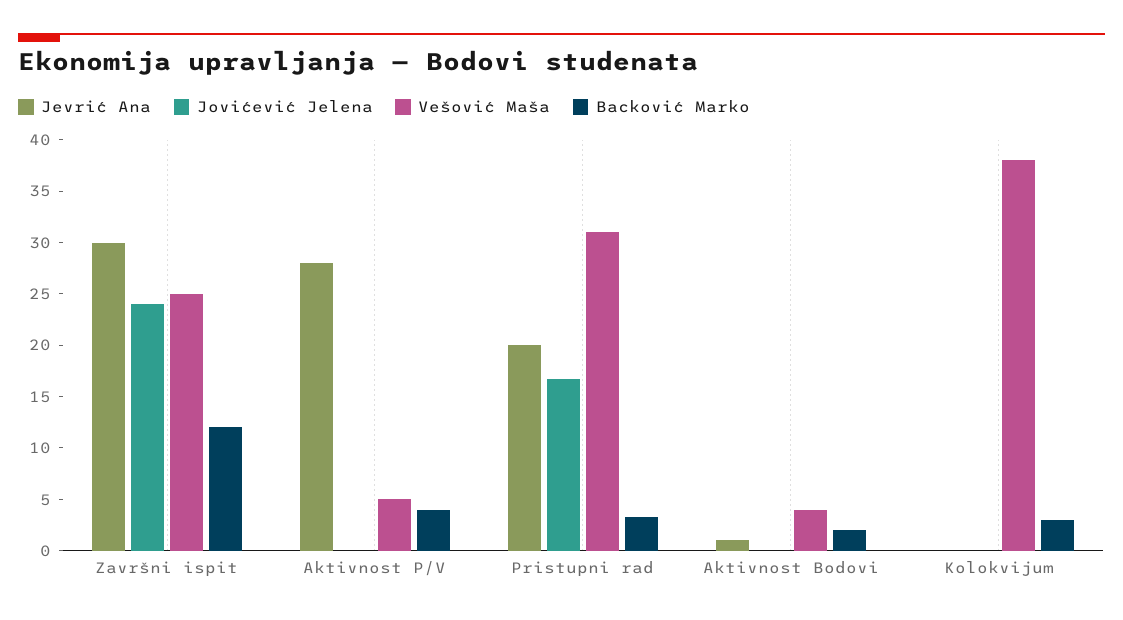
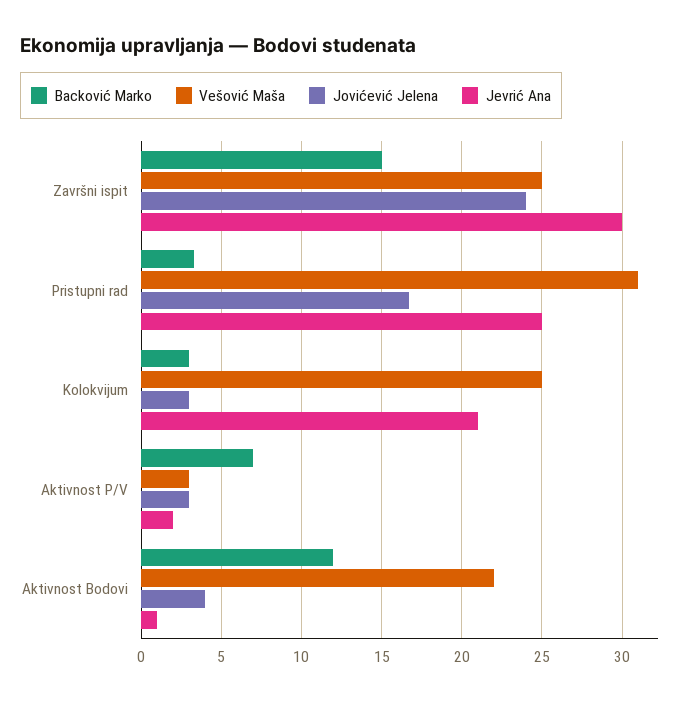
  {
    "Jevrić Ana": {
      "Završni ispit": 30,
-     "Aktivnost P/V": 28,
+     "Aktivnost P/V": 2,
-     "Pristupni rad": 20,
+     "Pristupni rad": 25,
      "Aktivnost Bodovi": 1,
-     "Kolokvijum": 0
+     "Kolokvijum": 21
    },
    "Jovićević Jelena": {
      "Završni ispit": 24,
-     "Aktivnost P/V": 0,
+     "Aktivnost P/V": 3,
      "Pristupni rad": 16.5,
-     "Aktivnost Bodovi": 0,
+     "Aktivnost Bodovi": 4,
-     "Kolokvijum": 0
+     "Kolokvijum": 3
    },
    "Vešović Maša": {
      "Završni ispit": 25,
-     "Aktivnost P/V": 5,
+     "Aktivnost P/V": 3,
      "Pristupni rad": 31,
-     "Aktivnost Bodovi": 4,
+     "Aktivnost Bodovi": 22,
-     "Kolokvijum": 38
+     "Kolokvijum": 25
    },
    "Backović Marko": {
-     "Završni ispit": 12,
+     "Završni ispit": 15,
-     "Aktivnost P/V": 4,
+     "Aktivnost P/V": 7,
      "Pristupni rad": 3.5,
-     "Aktivnost Bodovi": 2,
+     "Aktivnost Bodovi": 12,
      "Kolokvijum": 3
    }
  }

